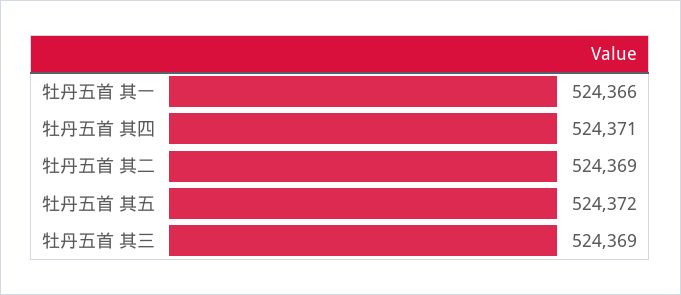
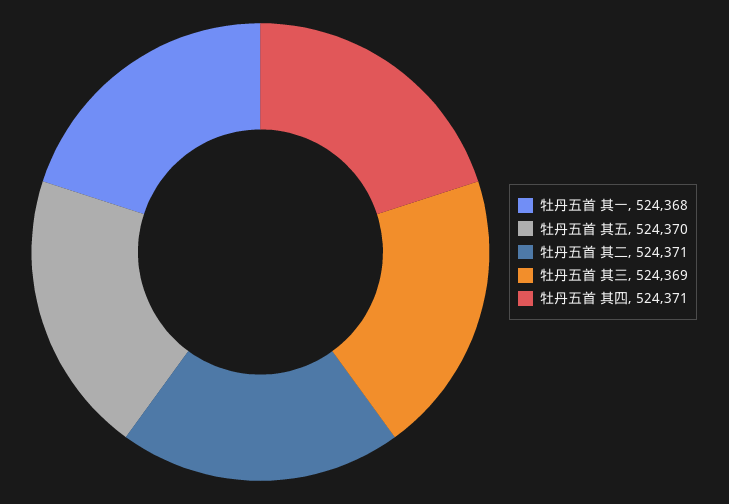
  {
-   "牡丹五首 其一": 524366,
+   "牡丹五首 其一": 524368,
    "牡丹五首 其四": 524371,
-   "牡丹五首 其二": 524369,
+   "牡丹五首 其二": 524371,
-   "牡丹五首 其五": 524372,
+   "牡丹五首 其五": 524370,
    "牡丹五首 其三": 524369
  }

